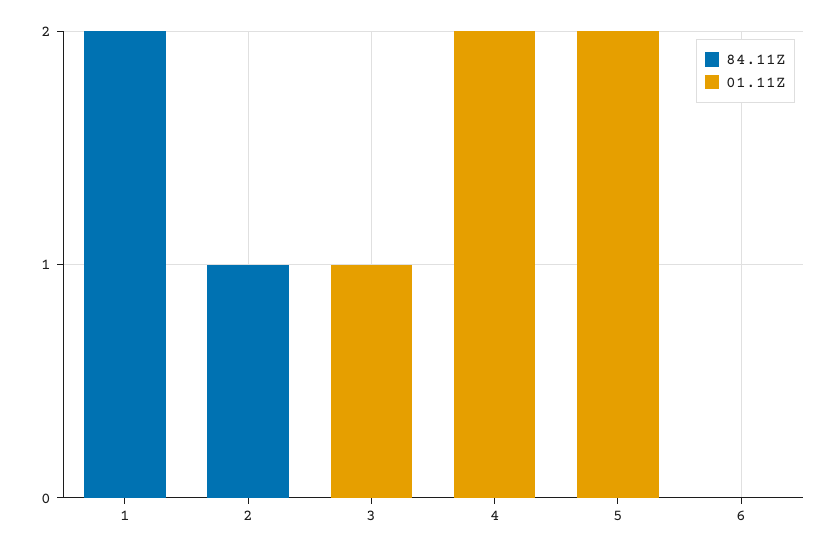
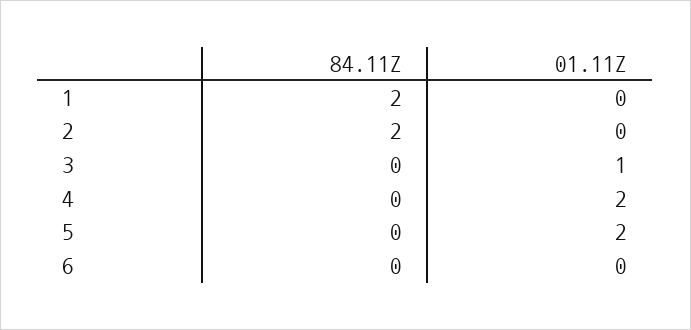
  {
    "84.11Z": {
      "1": 2,
-     "2": 1,
+     "2": 2,
      "3": 0,
      "4": 0,
      "5": 0,
      "6": 0
    },
    "01.11Z": {
      "1": 0,
      "2": 0,
      "3": 1,
      "4": 2,
      "5": 2,
      "6": 0
    }
  }

